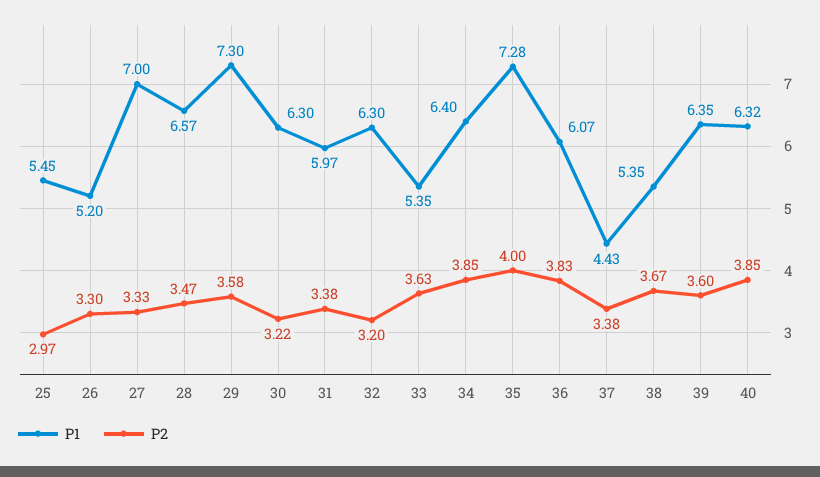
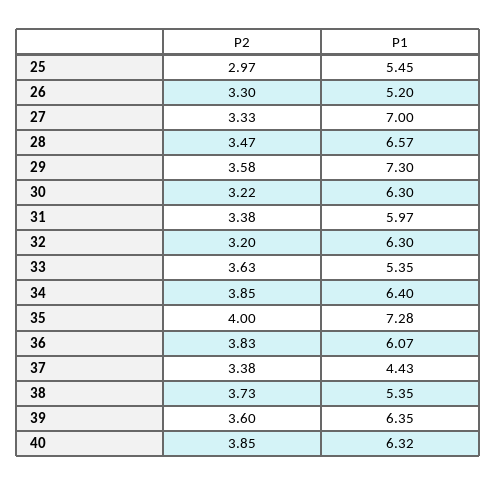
  {
    "P1": {
      "25": 5.45,
      "26": 5.2,
      "27": 7,
      "28": 6.57,
      "29": 7.3,
      "30": 6.3,
      "31": 5.97,
      "32": 6.3,
      "33": 5.35,
      "34": 6.4,
      "35": 7.28,
      "36": 6.07,
      "37": 4.43,
      "38": 5.35,
      "39": 6.35,
      "40": 6.32
    },
    "P2": {
      "25": 2.97,
      "26": 3.3,
      "27": 3.33,
      "28": 3.47,
      "29": 3.58,
      "30": 3.22,
      "31": 3.38,
      "32": 3.2,
      "33": 3.63,
      "34": 3.85,
      "35": 4,
      "36": 3.83,
      "37": 3.38,
-     "38": 3.67,
+     "38": 3.73,
      "39": 3.6,
      "40": 3.85
    }
  }

